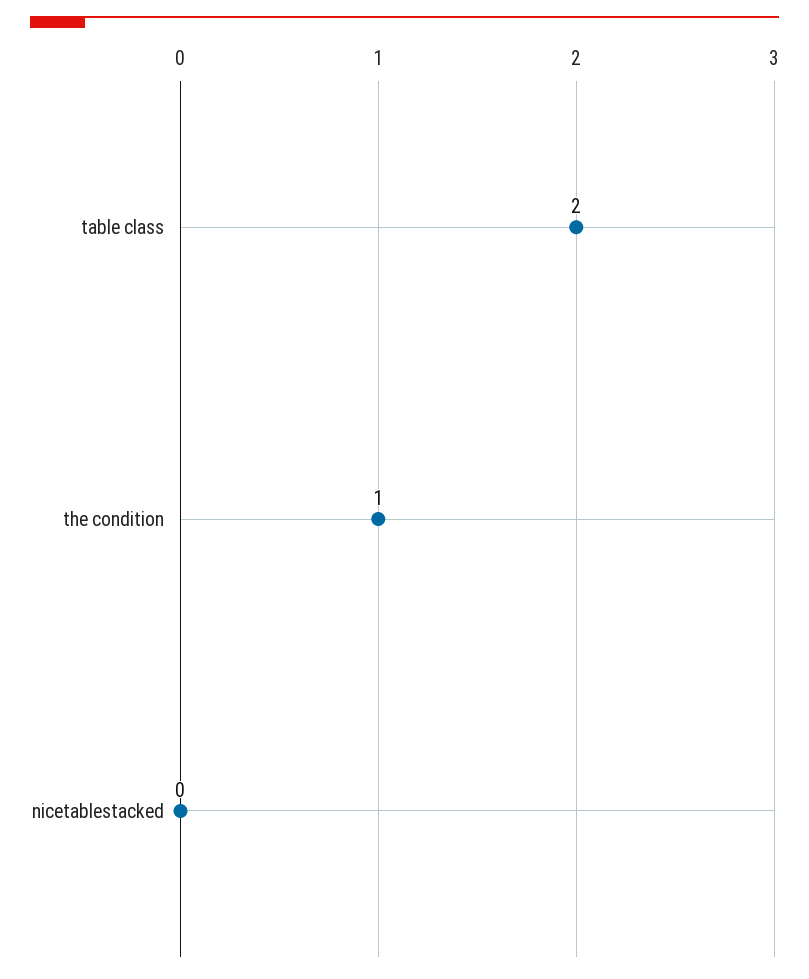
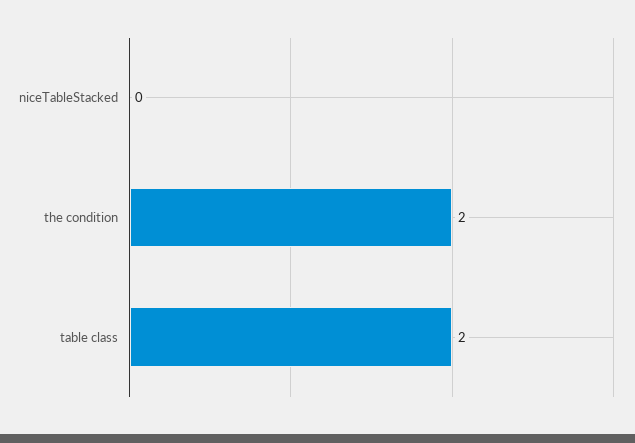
  {
    "table class": 2,
-   "the condition": 1,
+   "the condition": 2,
    "nicetablestacked": 0
  }

